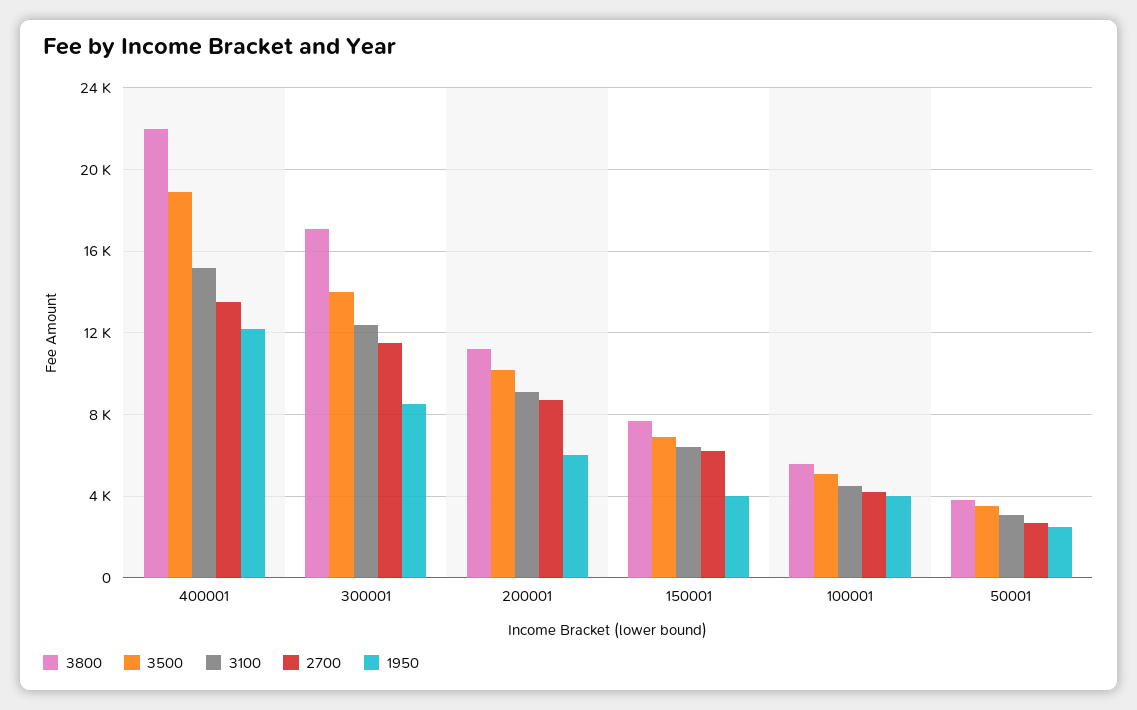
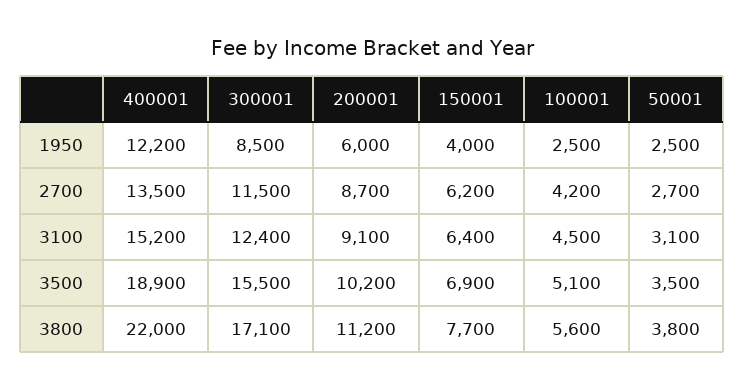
  {
    "3800": {
      "400001": 22000,
      "300001": 17100,
      "200001": 11200,
      "150001": 7700,
      "100001": 5600,
      "50001": 3800
    },
    "3500": {
      "400001": 18900,
-     "300001": 14000,
+     "300001": 15500,
      "200001": 10200,
      "150001": 6900,
      "100001": 5100,
      "50001": 3500
    },
    "3100": {
      "400001": 15200,
      "300001": 12400,
      "200001": 9100,
      "150001": 6400,
      "100001": 4500,
      "50001": 3100
    },
    "2700": {
      "400001": 13500,
      "300001": 11500,
      "200001": 8700,
      "150001": 6200,
      "100001": 4200,
      "50001": 2700
    },
    "1950": {
      "400001": 12200,
      "300001": 8500,
      "200001": 6000,
      "150001": 4000,
-     "100001": 4000,
+     "100001": 2500,
      "50001": 2500
    }
  }

